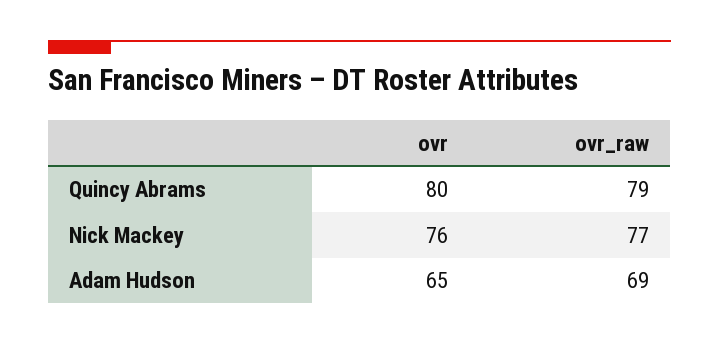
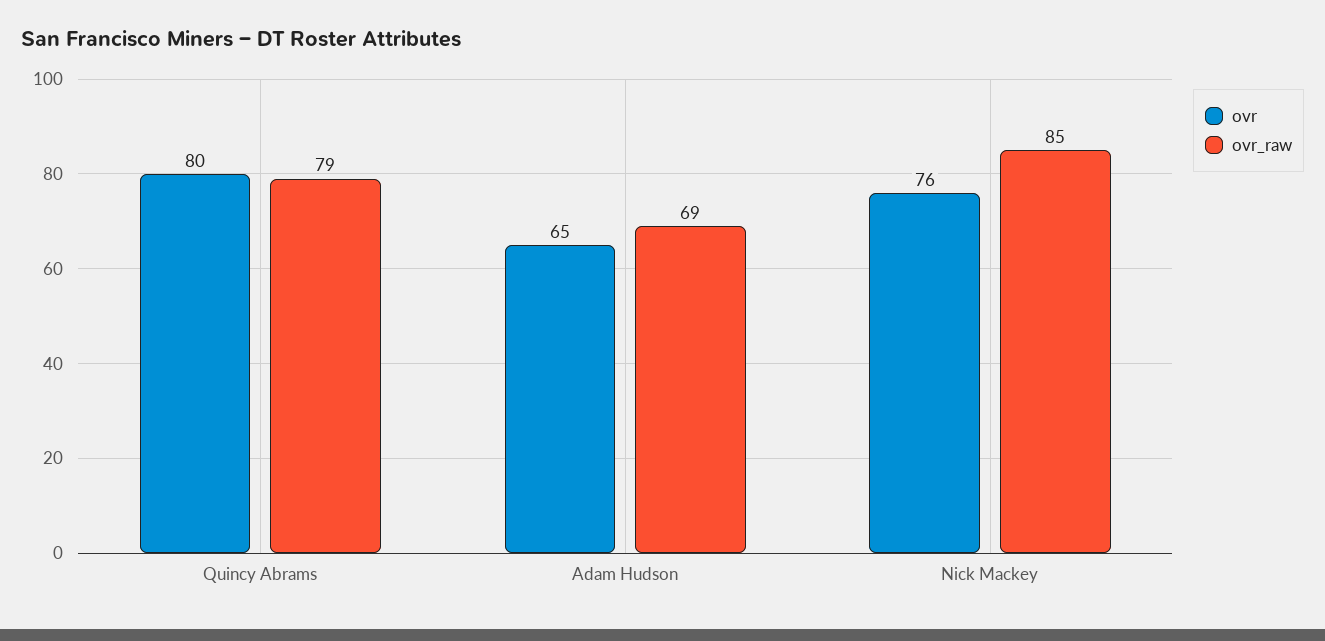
  {
    "ovr": {
      "Quincy Abrams": 80,
      "Nick Mackey": 76,
      "Adam Hudson": 65
    },
    "ovr_raw": {
      "Quincy Abrams": 79,
-     "Nick Mackey": 77,
+     "Nick Mackey": 85,
      "Adam Hudson": 69
    }
  }

